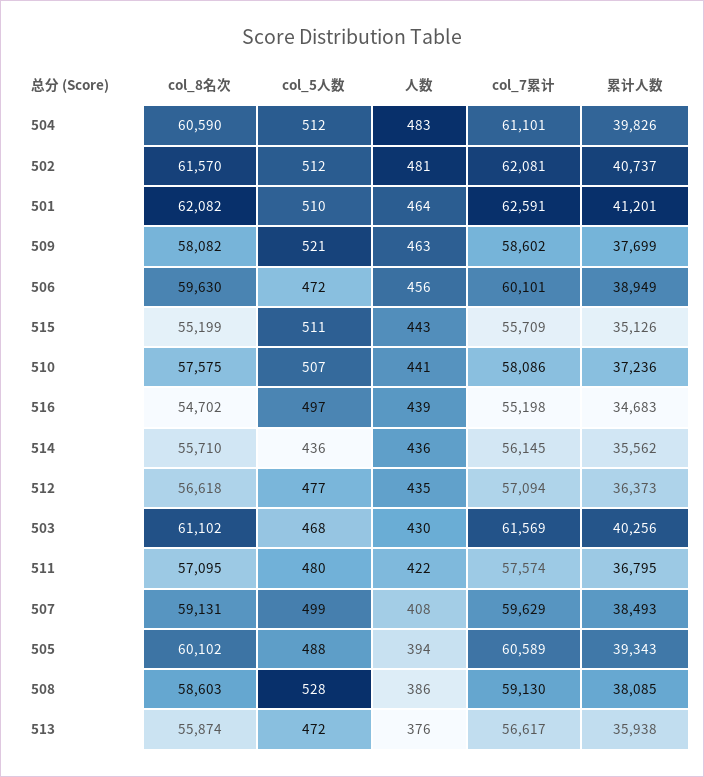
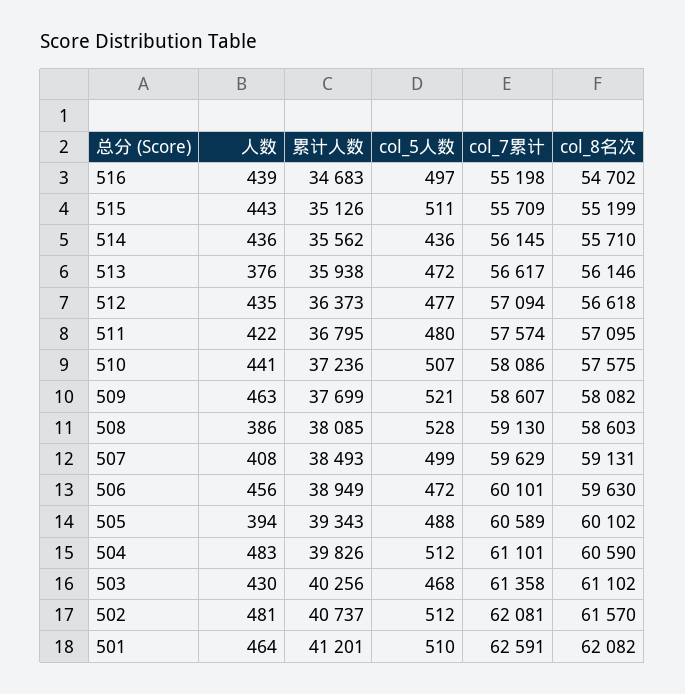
  {
    "col_8名次": {
      "504": 60590,
      "502": 61570,
      "501": 62082,
      "509": 58082,
      "506": 59630,
      "515": 55199,
      "510": 57575,
      "516": 54702,
      "514": 55710,
      "512": 56618,
      "503": 61102,
      "511": 57095,
      "507": 59131,
      "505": 60102,
      "508": 58603,
-     "513": 55874
+     "513": 56146
    },
    "col_5人数": {
      "504": 512,
      "502": 512,
      "501": 510,
      "509": 521,
      "506": 472,
      "515": 511,
      "510": 507,
      "516": 497,
      "514": 436,
      "512": 477,
      "503": 468,
      "511": 480,
      "507": 499,
      "505": 488,
      "508": 528,
      "513": 472
    },
    "人数": {
      "504": 483,
      "502": 481,
      "501": 464,
      "509": 463,
      "506": 456,
      "515": 443,
      "510": 441,
      "516": 439,
      "514": 436,
      "512": 435,
      "503": 430,
      "511": 422,
      "507": 408,
      "505": 394,
      "508": 386,
      "513": 376
    },
    "col_7累计": {
      "504": 61101,
      "502": 62081,
      "501": 62591,
-     "509": 58602,
+     "509": 58607,
      "506": 60101,
      "515": 55709,
      "510": 58086,
      "516": 55198,
      "514": 56145,
      "512": 57094,
-     "503": 61569,
+     "503": 61358,
      "511": 57574,
      "507": 59629,
      "505": 60589,
      "508": 59130,
      "513": 56617
    },
    "累计人数": {
      "504": 39826,
      "502": 40737,
      "501": 41201,
      "509": 37699,
      "506": 38949,
      "515": 35126,
      "510": 37236,
      "516": 34683,
      "514": 35562,
      "512": 36373,
      "503": 40256,
      "511": 36795,
      "507": 38493,
      "505": 39343,
      "508": 38085,
      "513": 35938
    }
  }

